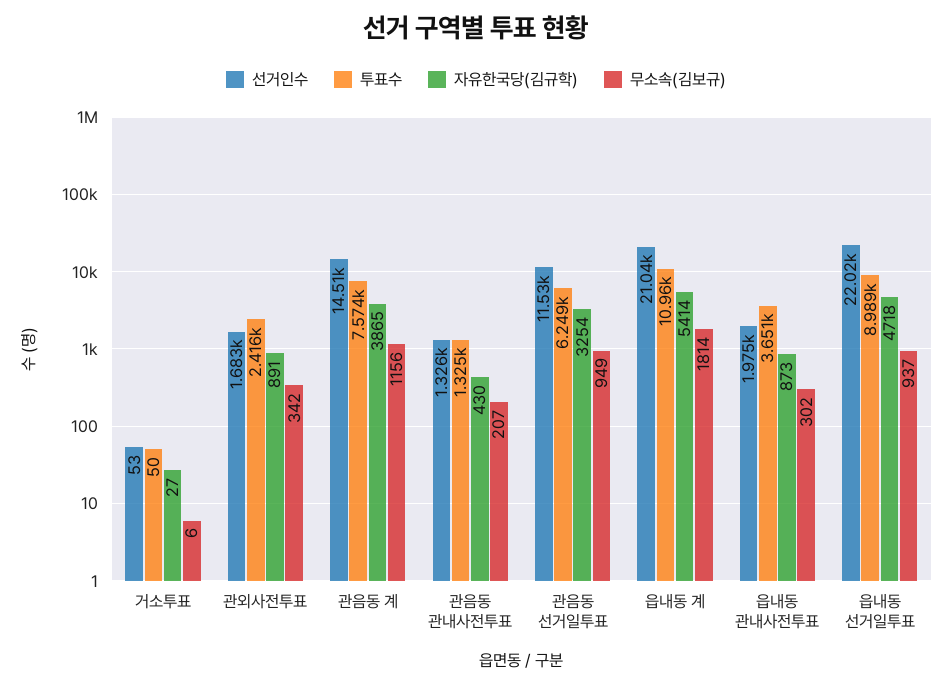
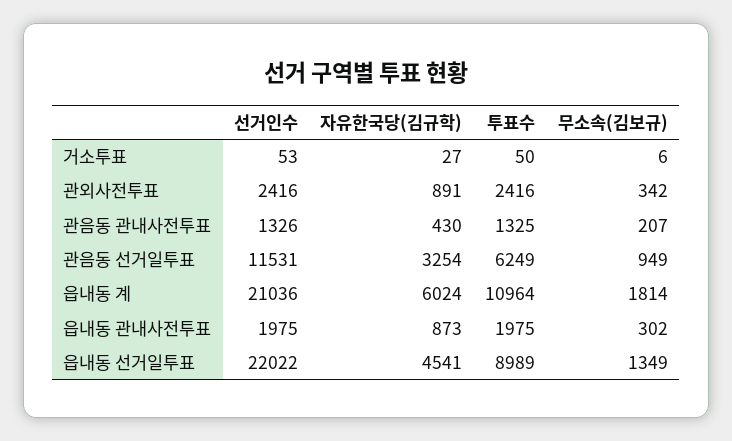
  {
    "선거인수": {
      "거소투표": 53,
-     "관외사전투표": 1683,
+     "관외사전투표": 2416,
-     "관음동 계": 14510,
      "관음동 관내사전투표": 1326,
      "관음동 선거일투표": 11531,
      "읍내동 계": 21036,
      "읍내동 관내사전투표": 1975,
      "읍내동 선거일투표": 22022
    },
    "투표수": {
      "거소투표": 50,
      "관외사전투표": 2416,
-     "관음동 계": 7574,
      "관음동 관내사전투표": 1325,
      "관음동 선거일투표": 6249,
      "읍내동 계": 10964,
-     "읍내동 관내사전투표": 3651,
+     "읍내동 관내사전투표": 1975,
      "읍내동 선거일투표": 8989
    },
    "자유한국당(김규학)": {
      "거소투표": 27,
      "관외사전투표": 891,
-     "관음동 계": 3865,
      "관음동 관내사전투표": 430,
      "관음동 선거일투표": 3254,
-     "읍내동 계": 5414,
+     "읍내동 계": 6024,
      "읍내동 관내사전투표": 873,
-     "읍내동 선거일투표": 4718
+     "읍내동 선거일투표": 4541
    },
    "무소속(김보규)": {
      "거소투표": 6,
      "관외사전투표": 342,
-     "관음동 계": 1156,
      "관음동 관내사전투표": 207,
      "관음동 선거일투표": 949,
      "읍내동 계": 1814,
      "읍내동 관내사전투표": 302,
-     "읍내동 선거일투표": 937
+     "읍내동 선거일투표": 1349
    }
  }

